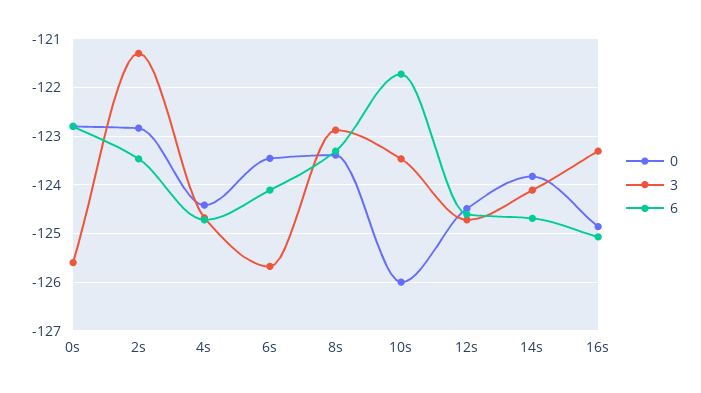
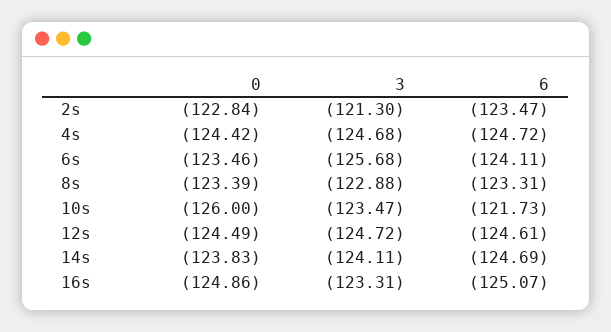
  {
    "0": {
-     "0s": -122.8,
      "2s": -122.84,
      "4s": -124.42,
      "6s": -123.46,
      "8s": -123.39,
      "10s": -126,
      "12s": -124.49,
      "14s": -123.83,
      "16s": -124.86
    },
    "3": {
-     "0s": -125.6,
      "2s": -121.3,
      "4s": -124.68,
      "6s": -125.68,
      "8s": -122.88,
      "10s": -123.47,
      "12s": -124.72,
      "14s": -124.11,
      "16s": -123.31
    },
    "6": {
-     "0s": -122.8,
      "2s": -123.47,
      "4s": -124.72,
      "6s": -124.11,
      "8s": -123.31,
      "10s": -121.73,
      "12s": -124.61,
      "14s": -124.69,
      "16s": -125.07
    }
  }

